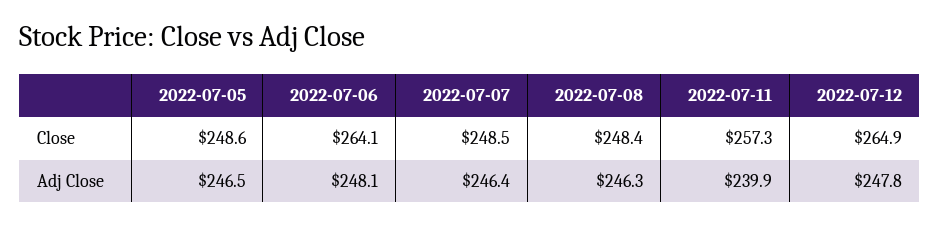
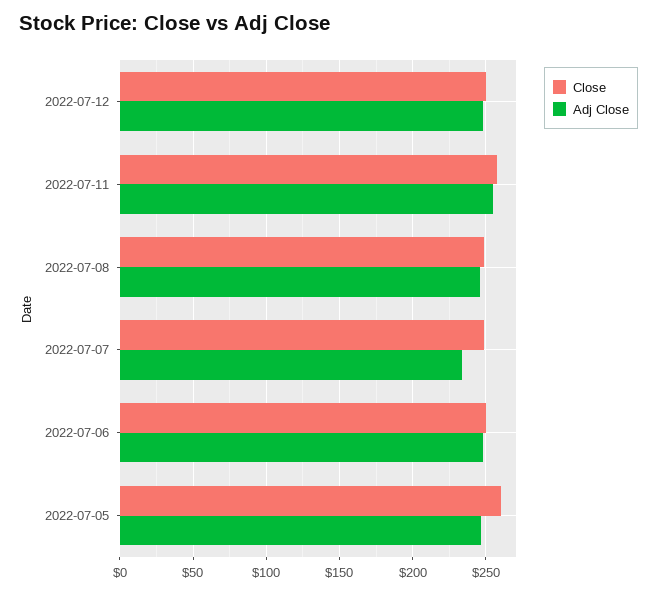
  {
    "Close": {
-     "2022-07-05": 248.6,
+     "2022-07-05": 260,
-     "2022-07-06": 264.1,
+     "2022-07-06": 250,
      "2022-07-07": 248.5,
      "2022-07-08": 248.4,
      "2022-07-11": 257.3,
-     "2022-07-12": 264.9
+     "2022-07-12": 250
    },
    "Adj Close": {
      "2022-07-05": 246.5,
      "2022-07-06": 248.1,
-     "2022-07-07": 246.4,
+     "2022-07-07": 235,
      "2022-07-08": 246.3,
-     "2022-07-11": 239.9,
+     "2022-07-11": 255,
      "2022-07-12": 247.8
    }
  }

